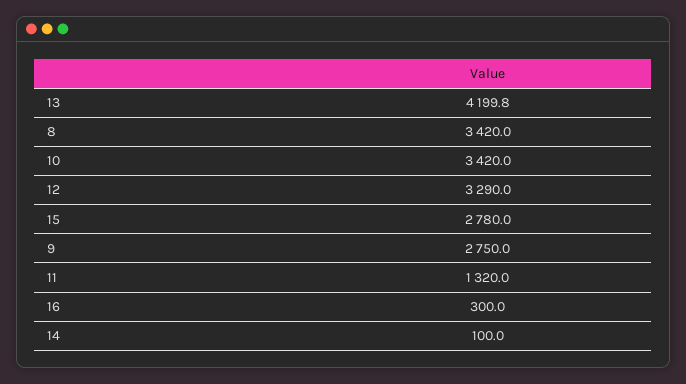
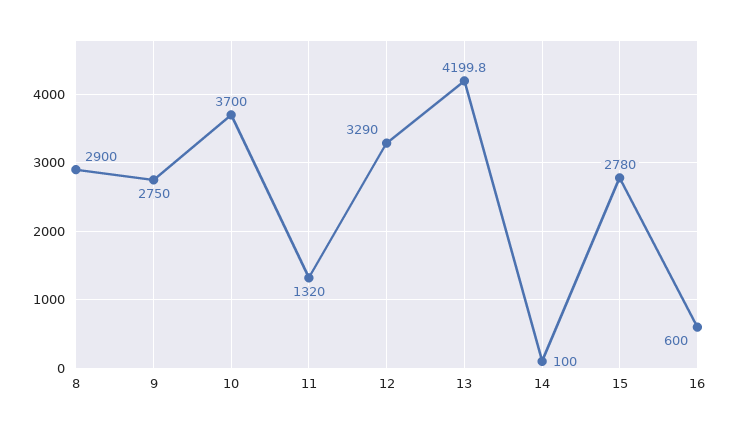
  {
    "13": 4199.8,
-   "8": 3420,
+   "8": 2900,
-   "10": 3420,
+   "10": 3700,
    "12": 3290,
    "15": 2780,
    "9": 2750,
    "11": 1320,
-   "16": 300,
+   "16": 600,
    "14": 100
  }

